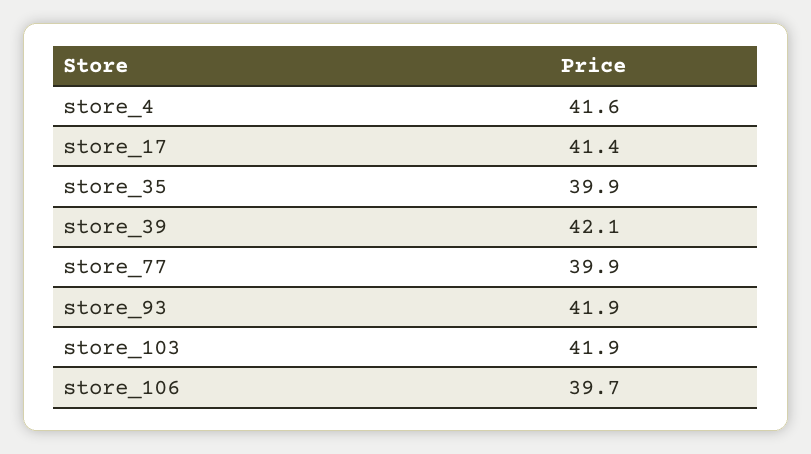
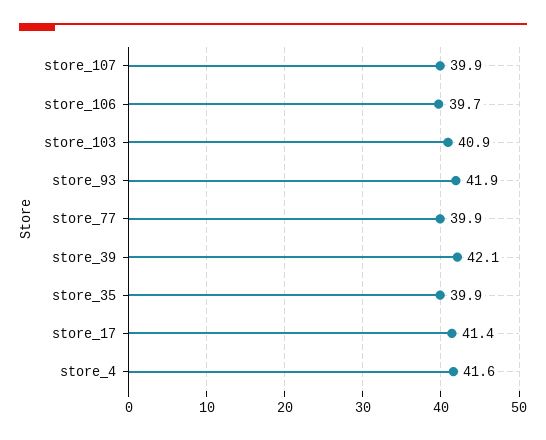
  {
    "store_4": 41.6,
    "store_17": 41.4,
    "store_35": 39.9,
    "store_39": 42.1,
    "store_77": 39.9,
    "store_93": 41.9,
-   "store_103": 41.9,
+   "store_103": 40.9,
-   "store_106": 39.7
+   "store_106": 39.7,
+   "store_107": 39.9
  }

